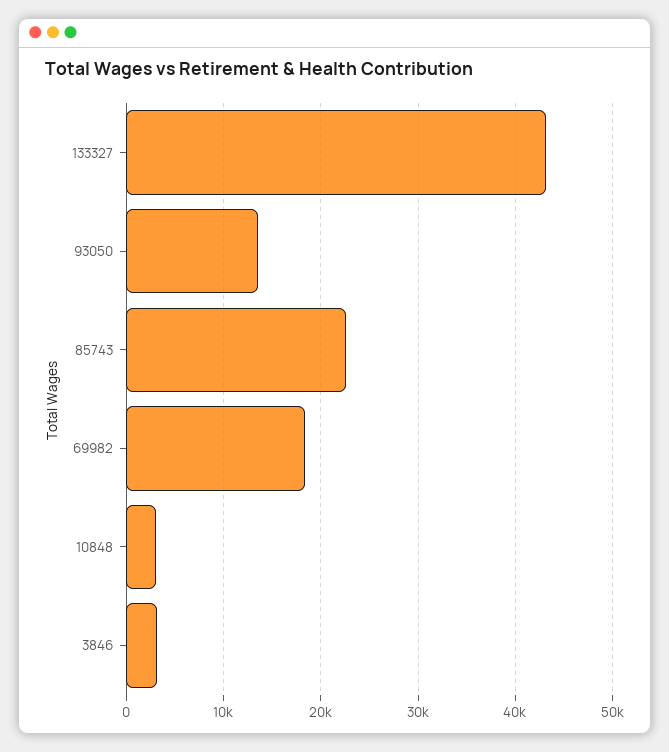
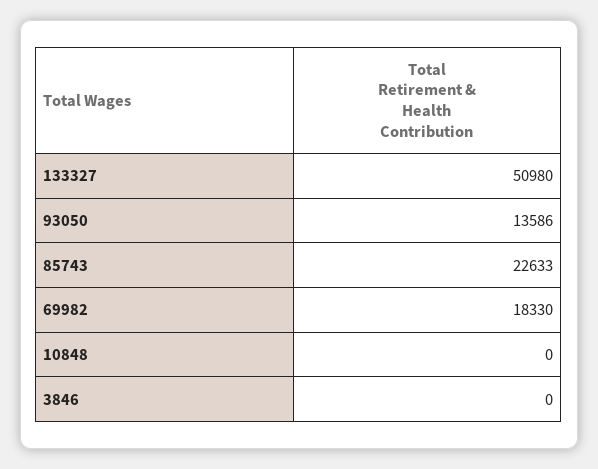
  {
-   "133327": 43000,
+   "133327": 50980,
    "93050": 13586,
    "85743": 22633,
    "69982": 18330,
-   "10848": 3000,
+   "10848": 0,
-   "3846": 3000
+   "3846": 0
  }

